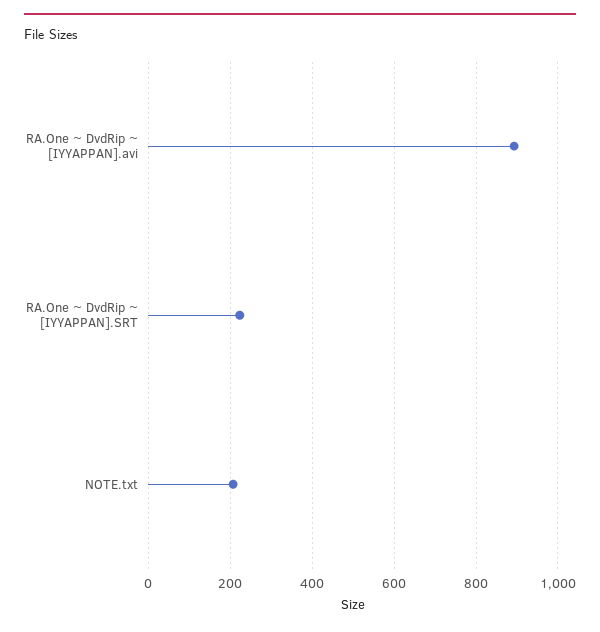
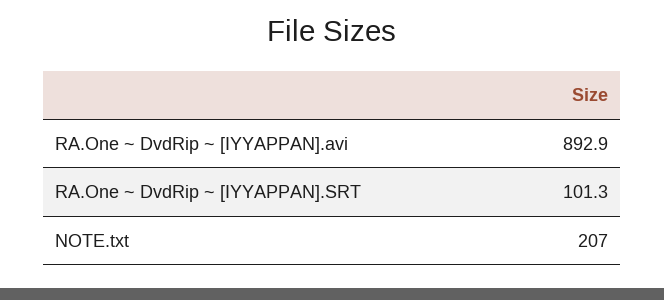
  {
    "RA.One ~ DvdRip ~ [IYYAPPAN].avi": 892.9,
-   "RA.One ~ DvdRip ~ [IYYAPPAN].SRT": 220,
+   "RA.One ~ DvdRip ~ [IYYAPPAN].SRT": 101.3,
    "NOTE.txt": 207
  }

